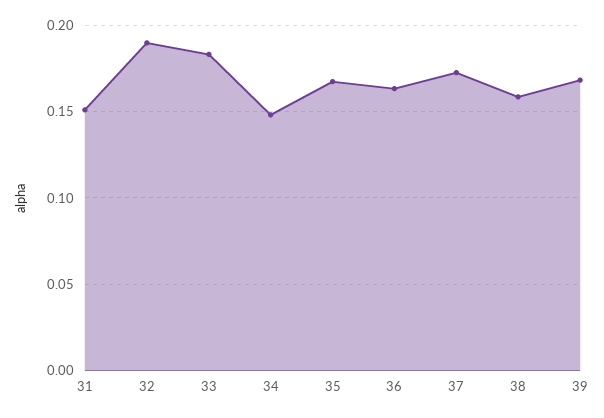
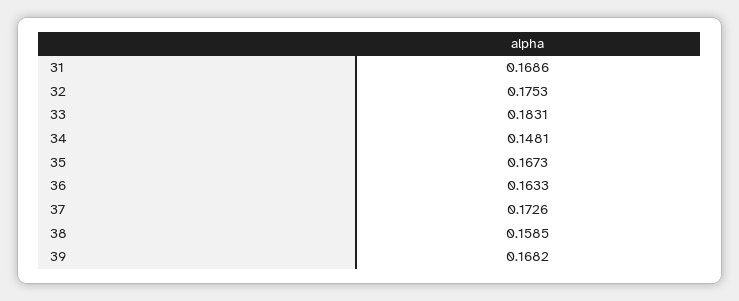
  {
-   "31": 0.15,
+   "31": 0.1686,
-   "32": 0.19,
+   "32": 0.1753,
    "33": 0.1831,
    "34": 0.1481,
    "35": 0.1673,
    "36": 0.1633,
    "37": 0.1726,
    "38": 0.1585,
    "39": 0.1682
  }

